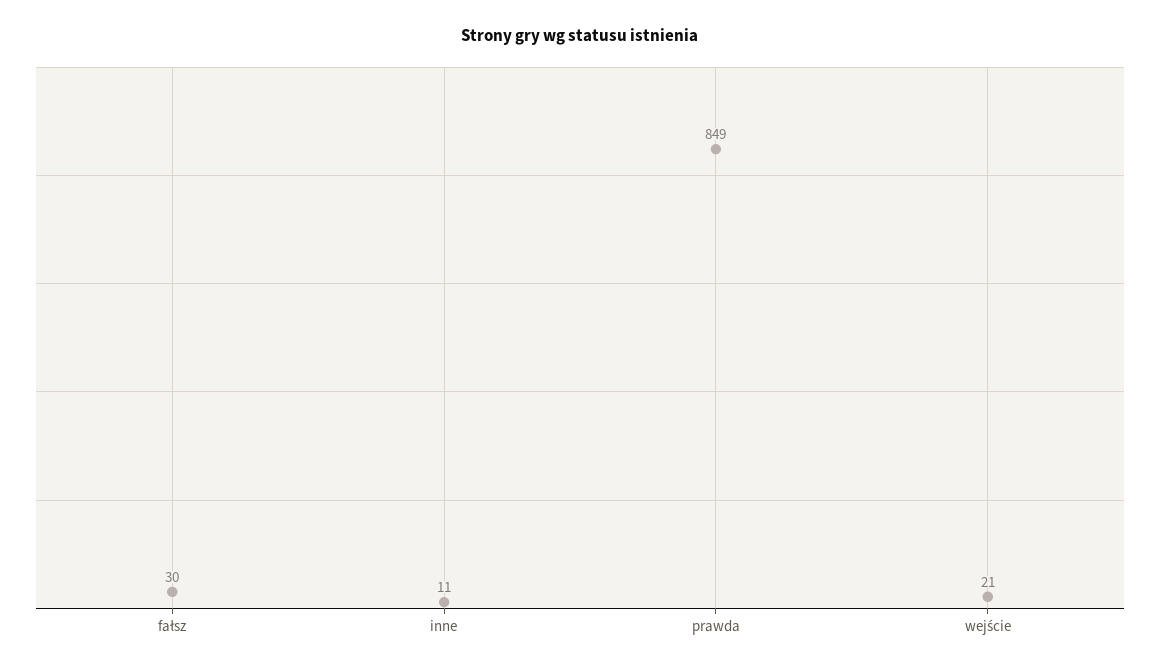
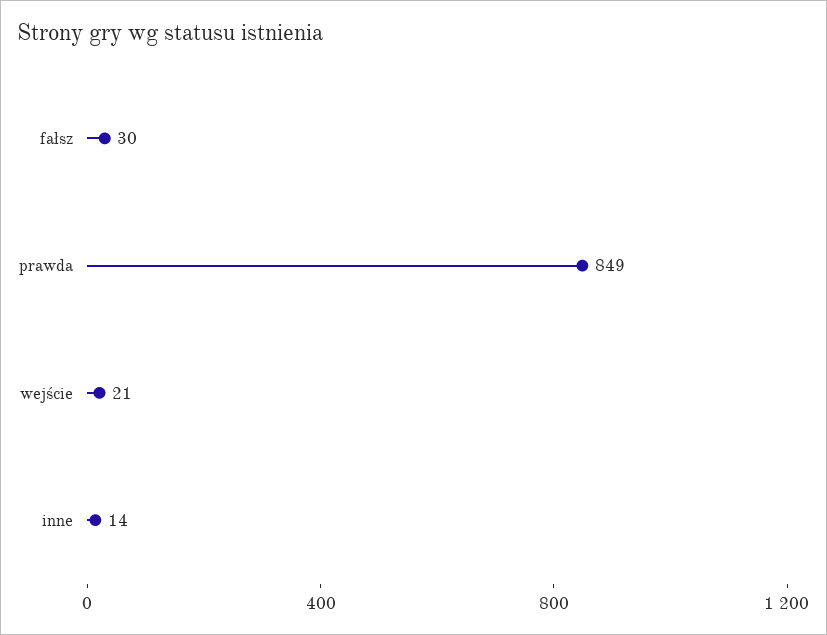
  {
    "fałsz": 30,
-   "inne": 11,
+   "inne": 14,
    "prawda": 849,
    "wejście": 21
  }

